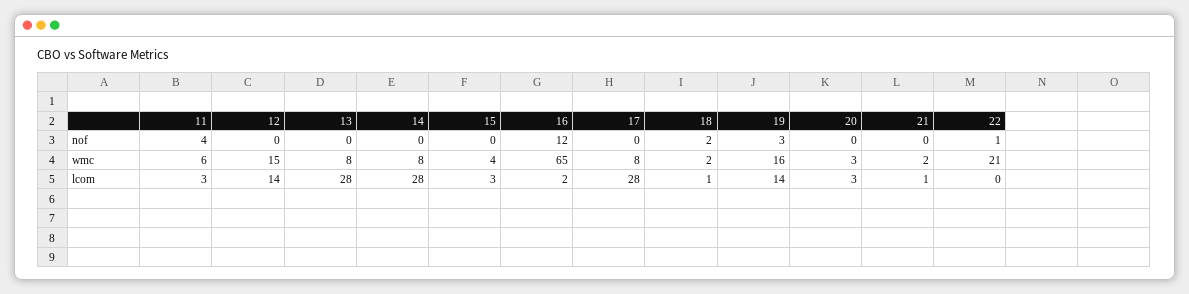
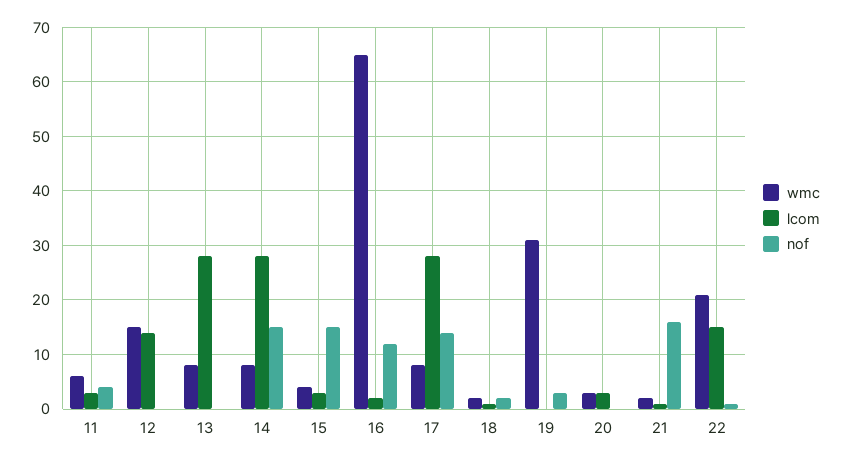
  {
    "nof": {
      "11": 4,
      "12": 0,
      "13": 0,
-     "14": 0,
+     "14": 15,
-     "15": 0,
+     "15": 15,
      "16": 12,
-     "17": 0,
+     "17": 15,
      "18": 2,
      "19": 3,
      "20": 0,
-     "21": 0,
+     "21": 15,
      "22": 1
    },
    "wmc": {
      "11": 6,
      "12": 15,
      "13": 8,
      "14": 8,
      "15": 4,
      "16": 65,
      "17": 8,
      "18": 2,
-     "19": 16,
+     "19": 30,
      "20": 3,
      "21": 2,
      "22": 21
    },
    "lcom": {
      "11": 3,
      "12": 14,
      "13": 28,
      "14": 28,
      "15": 3,
      "16": 2,
      "17": 28,
      "18": 1,
-     "19": 14,
+     "19": 0,
      "20": 3,
      "21": 1,
-     "22": 0
+     "22": 15
    }
  }

